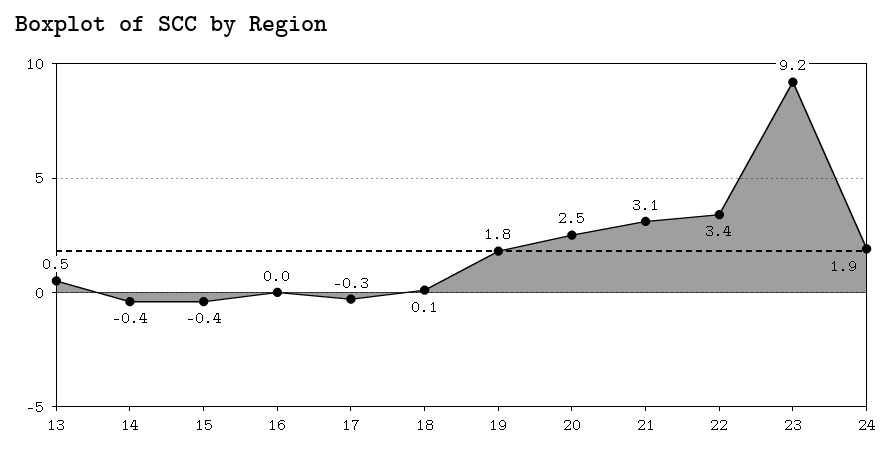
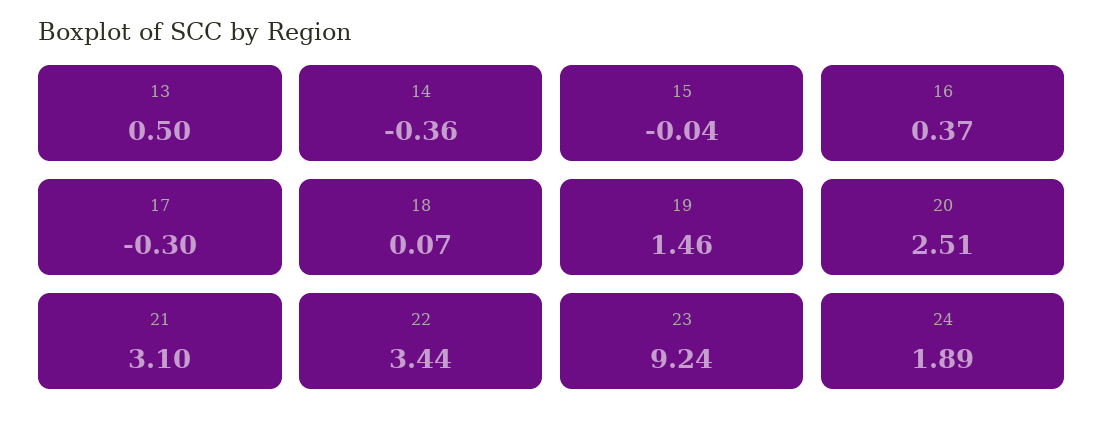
  {
    "13": 0.5,
    "14": -0.36,
-   "15": -0.4,
+   "15": -0.04,
-   "16": 0,
+   "16": 0.37,
    "17": -0.3,
    "18": 0.07,
-   "19": 1.8,
+   "19": 1.46,
    "20": 2.51,
    "21": 3.1,
    "22": 3.44,
    "23": 9.24,
    "24": 1.89
  }

